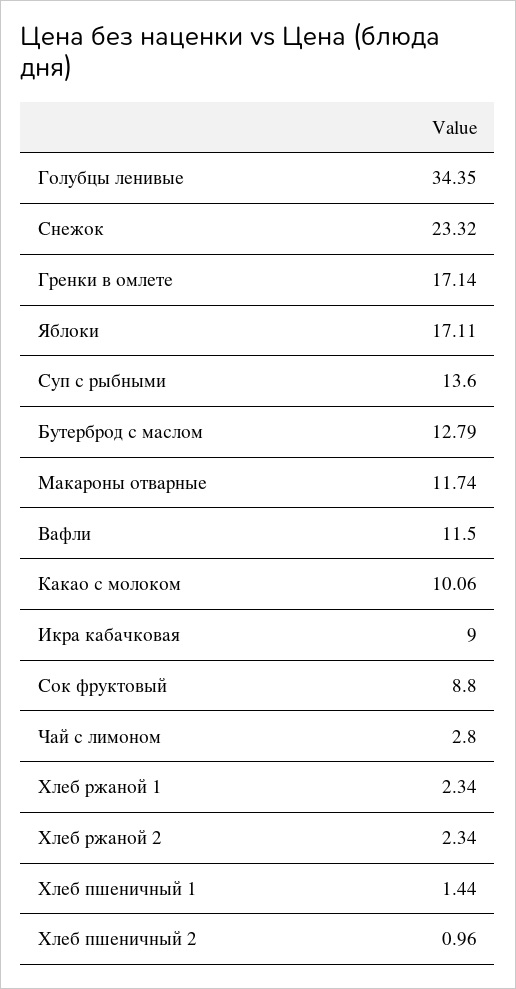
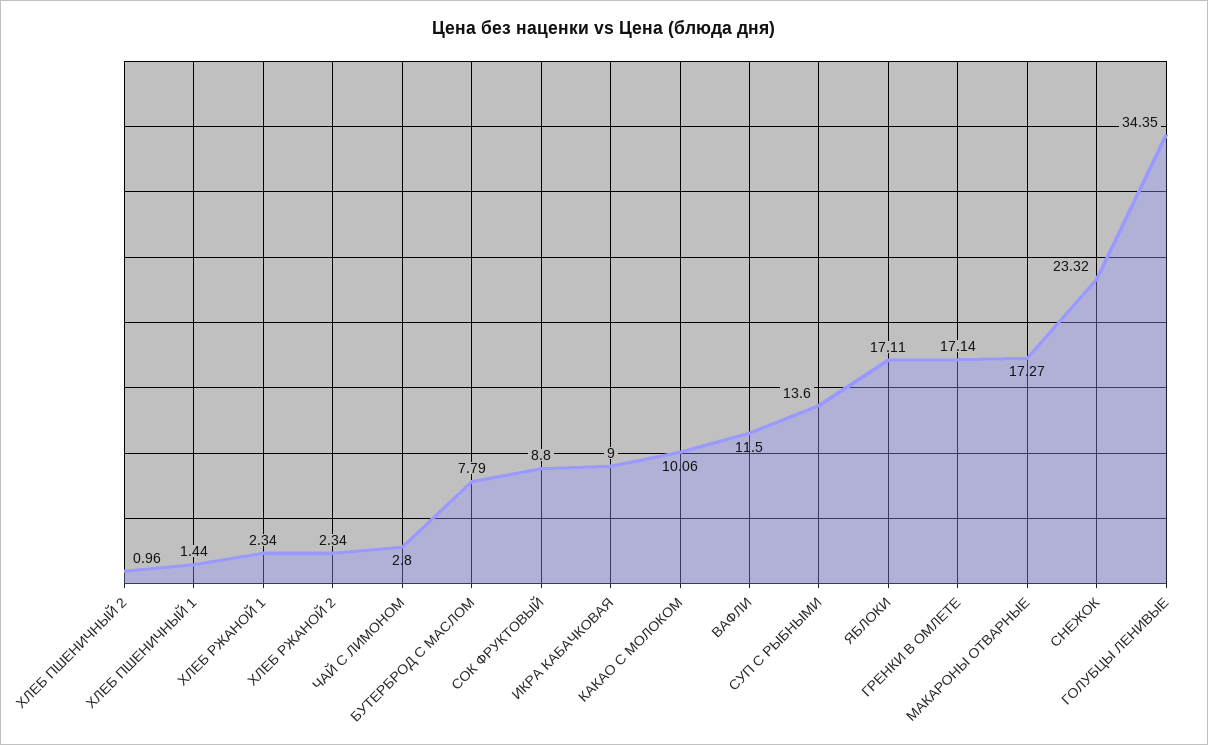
  {
    "Голубцы ленивые": 34.35,
    "Снежок": 23.32,
    "Гренки в омлете": 17.14,
    "Яблоки": 17.11,
    "Суп с рыбными": 13.6,
-   "Бутерброд с маслом": 12.79,
+   "Бутерброд с маслом": 7.79,
-   "Макароны отварные": 11.74,
+   "Макароны отварные": 17.27,
    "Вафли": 11.5,
    "Какао с молоком": 10.06,
    "Икра кабачковая": 9,
    "Сок фруктовый": 8.8,
    "Чай с лимоном": 2.8,
    "Хлеб ржаной 1": 2.34,
    "Хлеб ржаной 2": 2.34,
    "Хлеб пшеничный 1": 1.44,
    "Хлеб пшеничный 2": 0.96
  }

